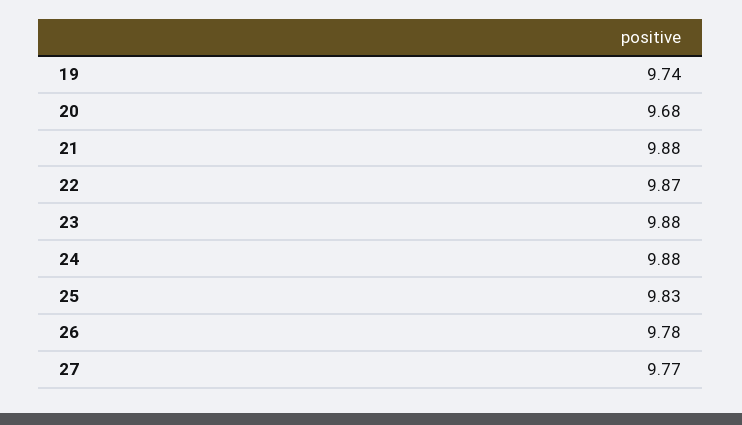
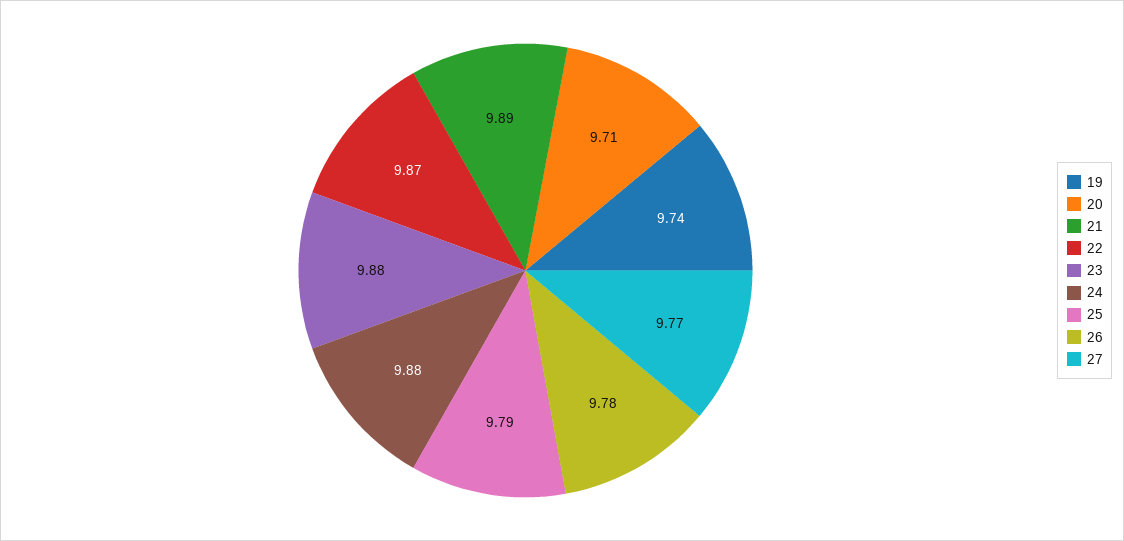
  {
    "19": 9.74,
-   "20": 9.68,
+   "20": 9.71,
-   "21": 9.88,
+   "21": 9.89,
    "22": 9.87,
    "23": 9.88,
    "24": 9.88,
-   "25": 9.83,
+   "25": 9.79,
    "26": 9.78,
    "27": 9.77
  }

